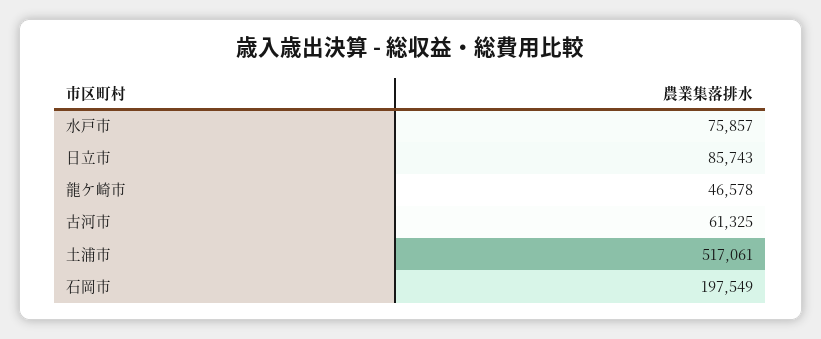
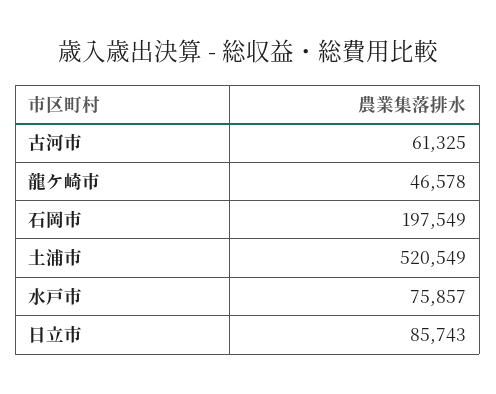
  {
    "水戸市": 75857,
    "日立市": 85743,
    "龍ケ崎市": 46578,
    "古河市": 61325,
-   "土浦市": 517061,
+   "土浦市": 520549,
    "石岡市": 197549
  }

